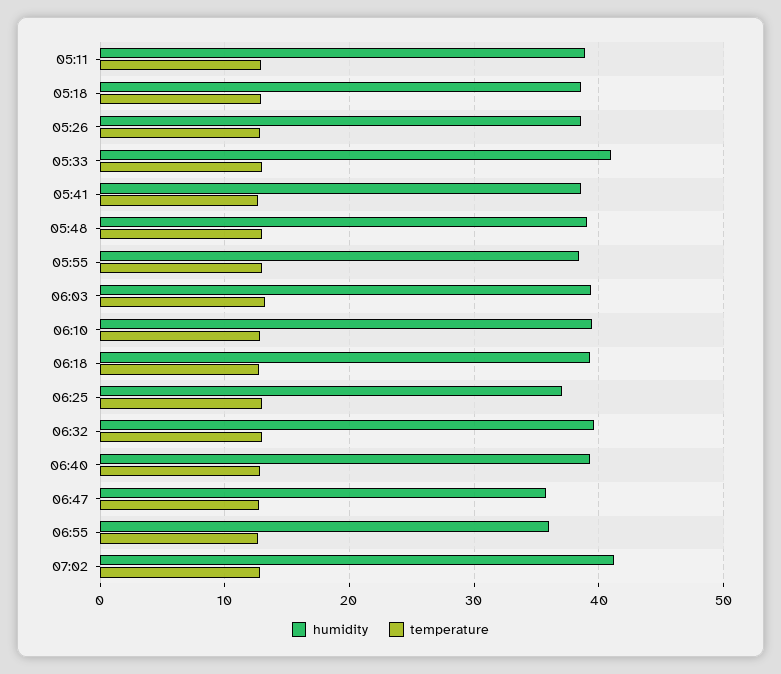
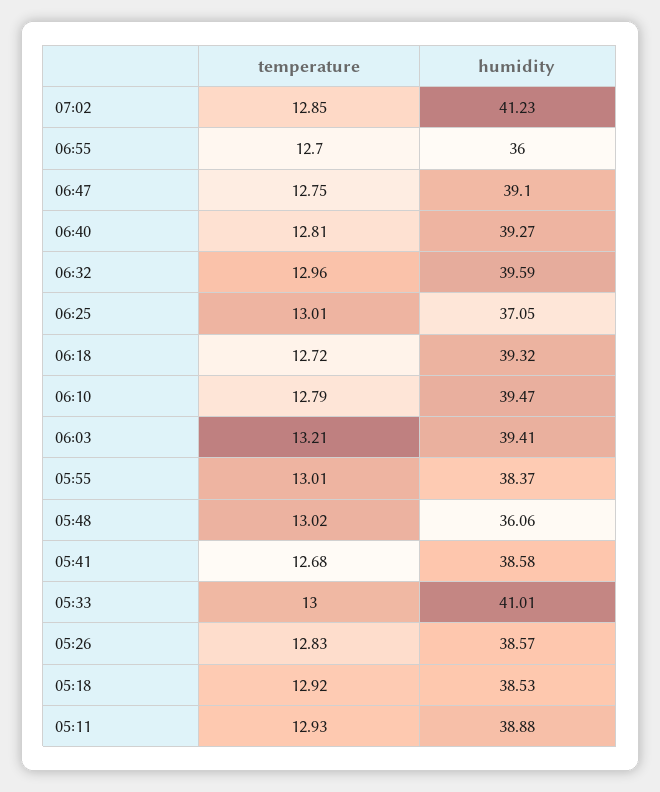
  {
    "humidity": {
      "05:11": 38.88,
      "05:18": 38.53,
      "05:26": 38.57,
      "05:33": 41.01,
      "05:41": 38.58,
-     "05:48": 39,
+     "05:48": 36.06,
      "05:55": 38.37,
      "06:03": 39.41,
      "06:10": 39.47,
      "06:18": 39.32,
      "06:25": 37.05,
      "06:32": 39.59,
      "06:40": 39.27,
-     "06:47": 36,
+     "06:47": 39.1,
      "06:55": 36,
      "07:02": 41.23
    },
    "temperature": {
      "05:11": 12.93,
      "05:18": 12.92,
      "05:26": 12.83,
      "05:33": 13,
      "05:41": 12.68,
      "05:48": 13.02,
      "05:55": 13.01,
      "06:03": 13.21,
      "06:10": 12.79,
      "06:18": 12.72,
      "06:25": 13.01,
      "06:32": 12.96,
      "06:40": 12.81,
      "06:47": 12.75,
      "06:55": 12.7,
      "07:02": 12.85
    }
  }

